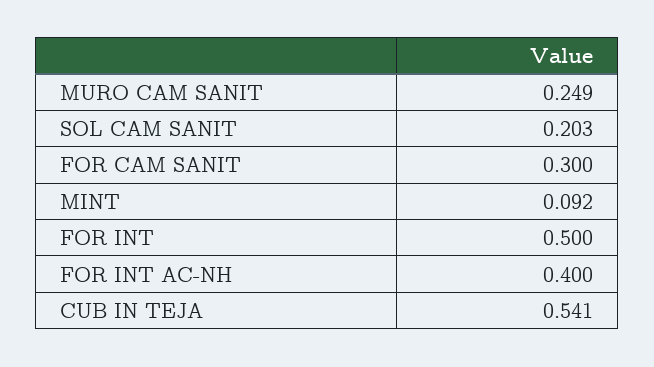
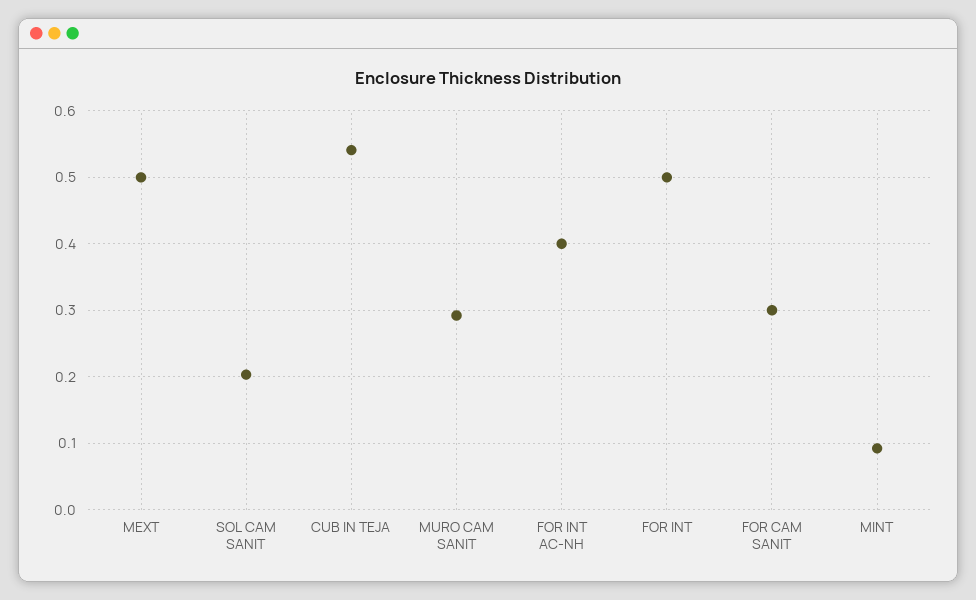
  {
-   "MURO CAM SANIT": 0.249,
+   "MURO CAM SANIT": 0.29,
    "SOL CAM SANIT": 0.203,
    "FOR CAM SANIT": 0.3,
    "MINT": 0.092,
    "FOR INT": 0.5,
    "FOR INT AC-NH": 0.4,
-   "CUB IN TEJA": 0.541
+   "CUB IN TEJA": 0.541,
+   "MEXT": 0.5
  }

